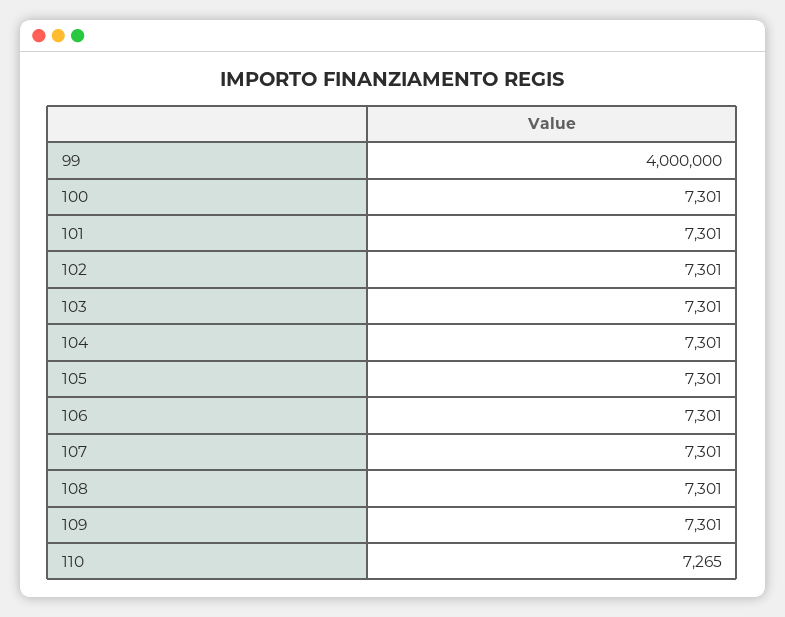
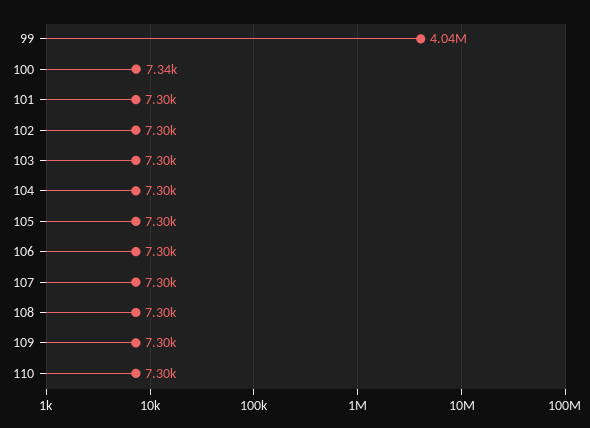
  {
-   "99": 4000000,
+   "99": 4040000,
-   "100": 7301,
+   "100": 7340,
    "101": 7301,
    "102": 7301,
    "103": 7301,
    "104": 7301,
    "105": 7301,
    "106": 7301,
    "107": 7301,
    "108": 7301,
    "109": 7301,
-   "110": 7265
+   "110": 7300
  }

